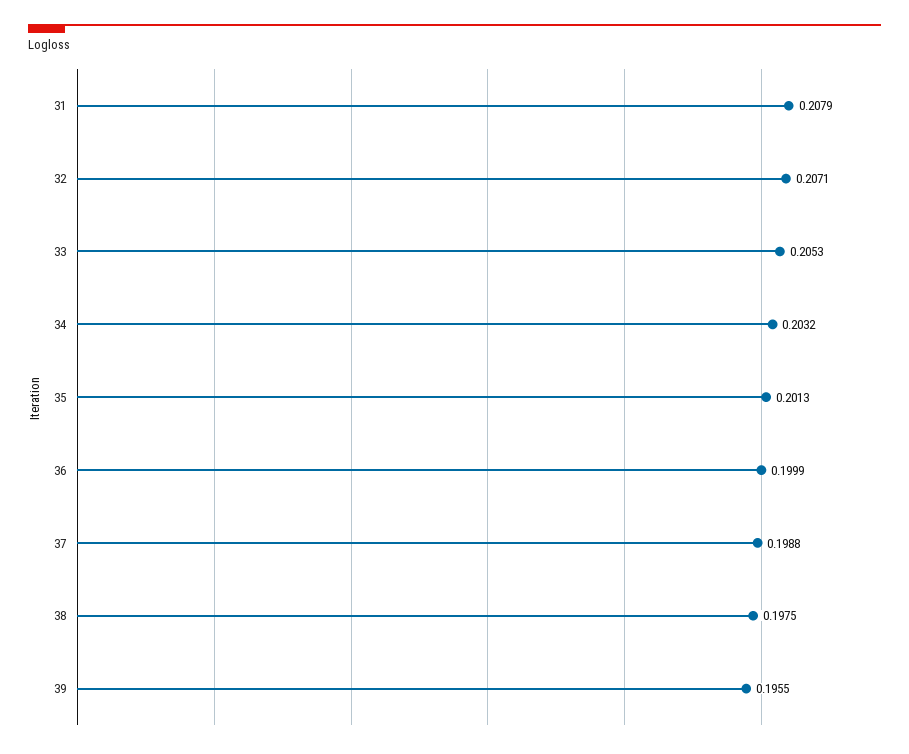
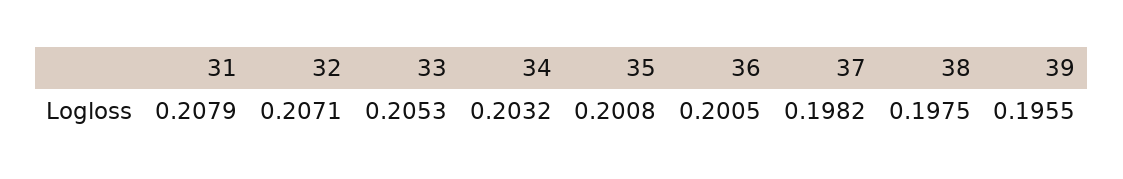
  {
    "31": 0.2079,
    "32": 0.2071,
    "33": 0.2053,
    "34": 0.2032,
-   "35": 0.2013,
+   "35": 0.2008,
-   "36": 0.1999,
+   "36": 0.2005,
-   "37": 0.1988,
+   "37": 0.1982,
    "38": 0.1975,
    "39": 0.1955
  }

